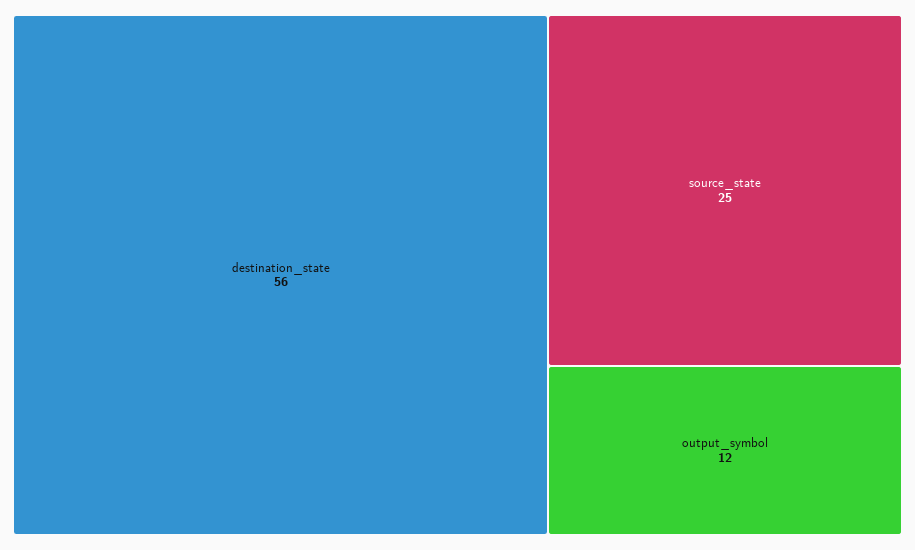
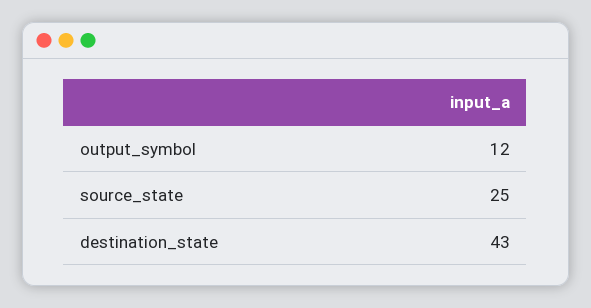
  {
-   "destination_state": 56,
+   "destination_state": 43,
    "source_state": 25,
    "output_symbol": 12
  }

